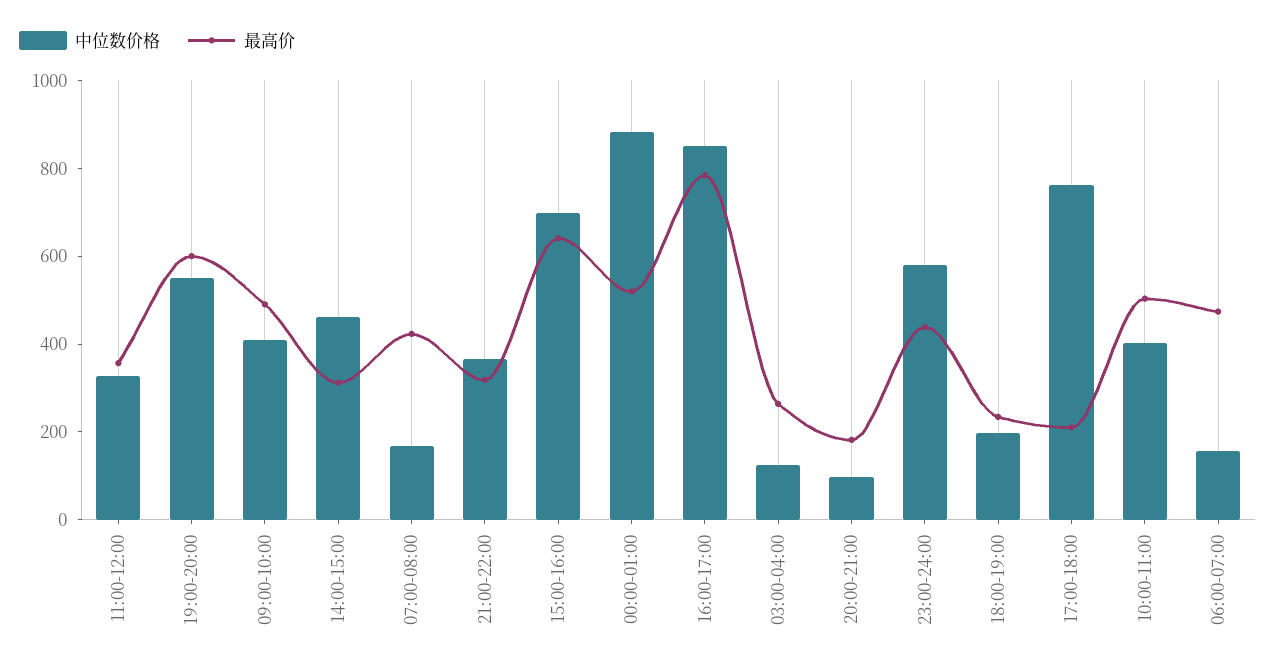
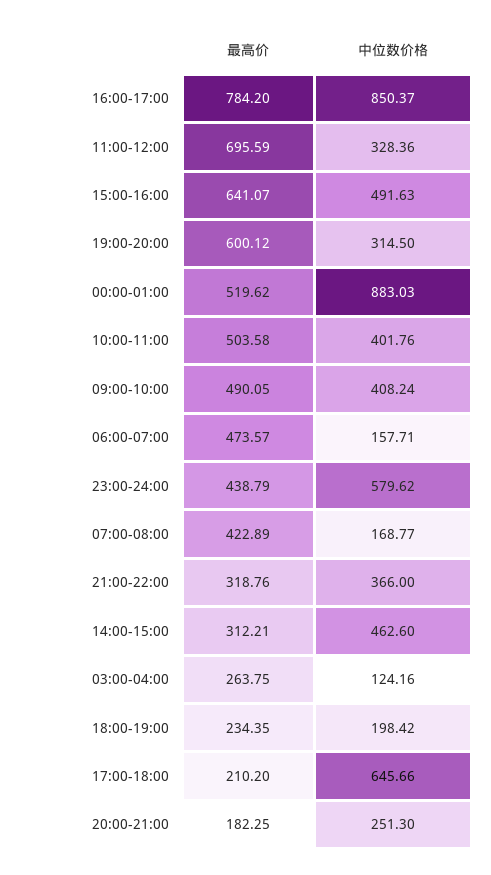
  {
    "中位数价格": {
      "11:00-12:00": 328.36,
-     "19:00-20:00": 550,
+     "19:00-20:00": 314.5,
      "09:00-10:00": 408.24,
      "14:00-15:00": 462.6,
      "07:00-08:00": 168.77,
      "21:00-22:00": 366,
-     "15:00-16:00": 700,
+     "15:00-16:00": 491.63,
      "00:00-01:00": 883.03,
      "16:00-17:00": 850.37,
      "03:00-04:00": 124.16,
-     "20:00-21:00": 100,
+     "20:00-21:00": 251.3,
      "23:00-24:00": 579.62,
      "18:00-19:00": 198.42,
-     "17:00-18:00": 750,
+     "17:00-18:00": 645.66,
      "10:00-11:00": 401.76,
      "06:00-07:00": 157.71
    },
    "最高价": {
-     "11:00-12:00": 350,
+     "11:00-12:00": 695.59,
      "19:00-20:00": 600.12,
      "09:00-10:00": 490.05,
      "14:00-15:00": 312.21,
      "07:00-08:00": 422.89,
      "21:00-22:00": 318.76,
      "15:00-16:00": 641.07,
      "00:00-01:00": 519.62,
      "16:00-17:00": 784.2,
      "03:00-04:00": 263.75,
      "20:00-21:00": 182.25,
      "23:00-24:00": 438.79,
      "18:00-19:00": 234.35,
      "17:00-18:00": 210.2,
      "10:00-11:00": 503.58,
      "06:00-07:00": 473.57
    }
  }

